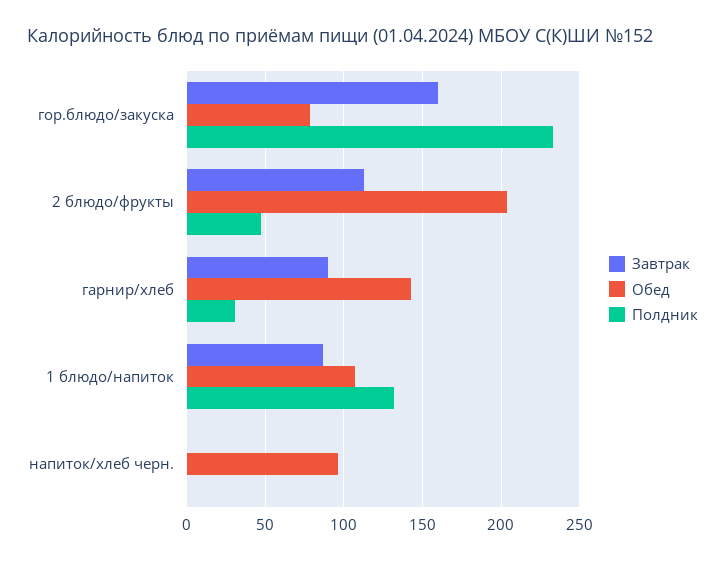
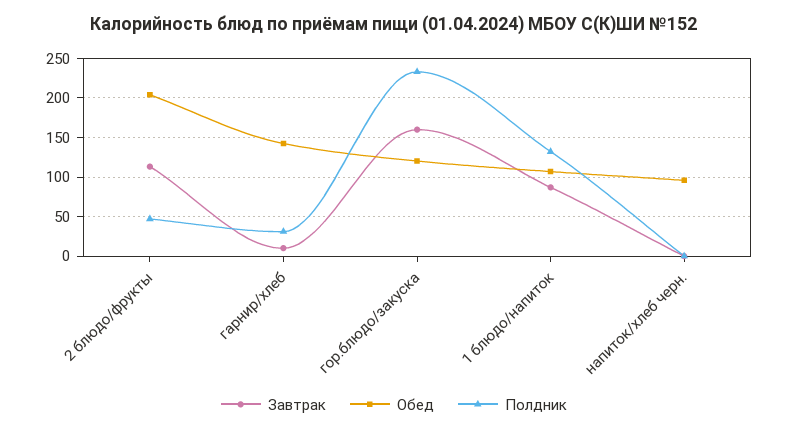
  {
    "Завтрак": {
      "гор.блюдо/закуска": 160,
      "2 блюдо/фрукты": 115,
-     "гарнир/хлеб": 90,
+     "гарнир/хлеб": 10,
      "1 блюдо/напиток": 85,
      "напиток/хлеб черн.": 0
    },
    "Обед": {
-     "гор.блюдо/закуска": 80,
+     "гор.блюдо/закуска": 120,
      "2 блюдо/фрукты": 205,
      "гарнир/хлеб": 140,
      "1 блюдо/напиток": 105,
      "напиток/хлеб черн.": 95
    },
    "Полдник": {
      "гор.блюдо/закуска": 235,
      "2 блюдо/фрукты": 45,
      "гарнир/хлеб": 30,
      "1 блюдо/напиток": 130,
      "напиток/хлеб черн.": 0
    }
  }

